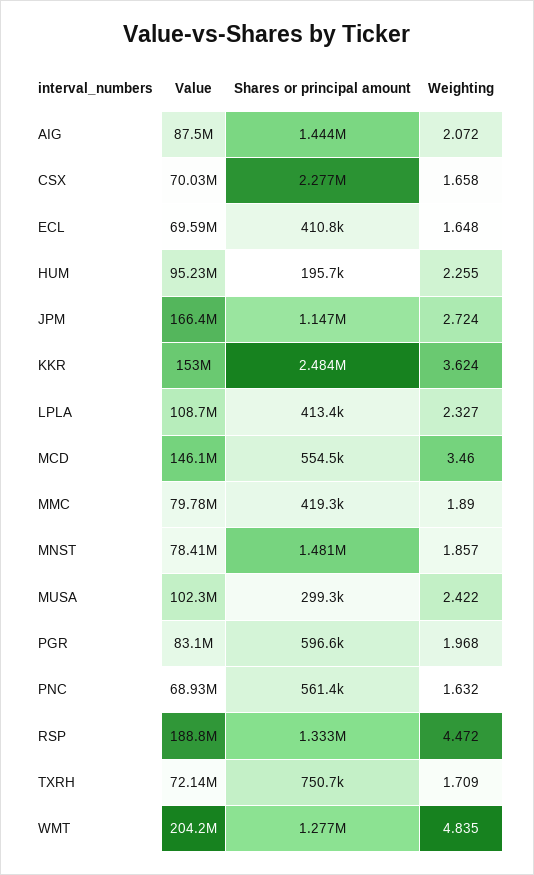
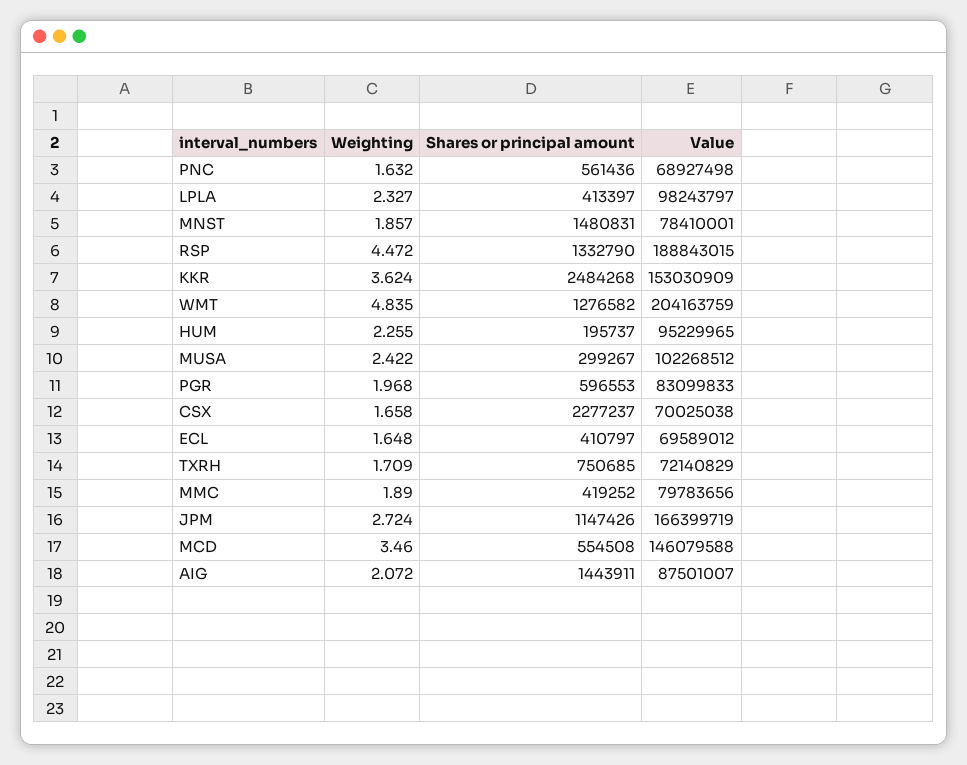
  {
    "Value": {
      "AIG": 87501007,
      "CSX": 70025038,
      "ECL": 69589012,
      "HUM": 95229965,
      "JPM": 166399719,
      "KKR": 153030909,
-     "LPLA": 108700000,
+     "LPLA": 98243797,
      "MCD": 146079588,
      "MMC": 79783656,
      "MNST": 78410001,
      "MUSA": 102268512,
      "PGR": 83099833,
      "PNC": 68927498,
      "RSP": 188843015,
      "TXRH": 72140829,
      "WMT": 204163759
    },
    "Shares or principal amount": {
      "AIG": 1443911,
      "CSX": 2277237,
      "ECL": 410797,
      "HUM": 195737,
      "JPM": 1147426,
      "KKR": 2484268,
      "LPLA": 413397,
      "MCD": 554508,
      "MMC": 419252,
      "MNST": 1480831,
      "MUSA": 299267,
      "PGR": 596553,
      "PNC": 561436,
      "RSP": 1332790,
      "TXRH": 750685,
      "WMT": 1276582
    },
    "Weighting": {
      "AIG": 2.072,
      "CSX": 1.658,
      "ECL": 1.648,
      "HUM": 2.255,
      "JPM": 2.724,
      "KKR": 3.624,
      "LPLA": 2.327,
      "MCD": 3.46,
      "MMC": 1.89,
      "MNST": 1.857,
      "MUSA": 2.422,
      "PGR": 1.968,
      "PNC": 1.632,
      "RSP": 4.472,
      "TXRH": 1.709,
      "WMT": 4.835
    }
  }

